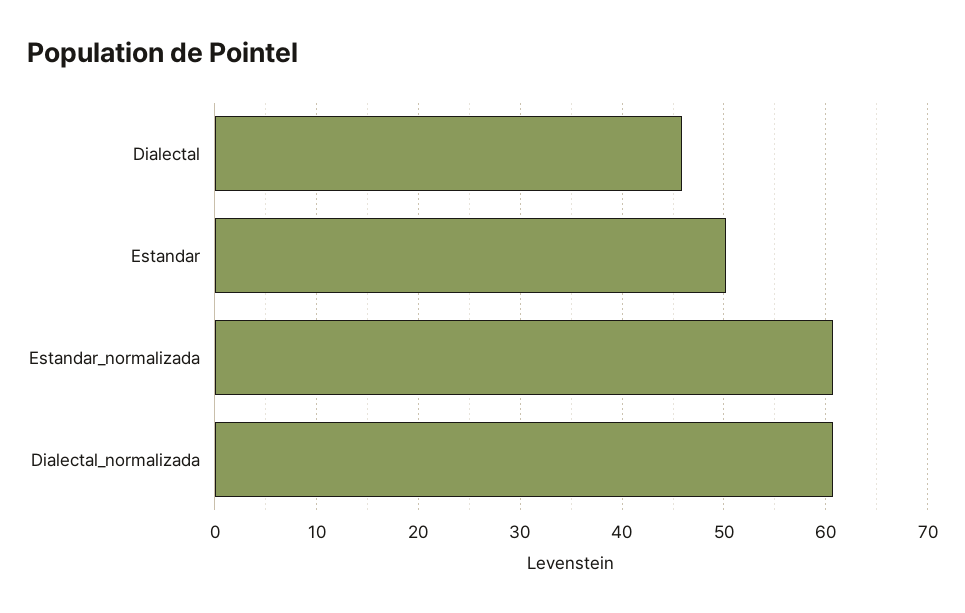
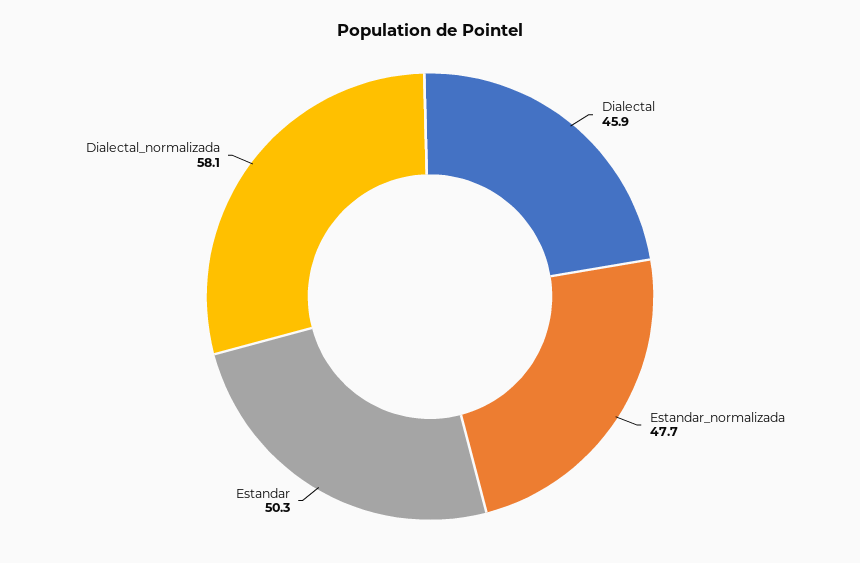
  {
    "Dialectal": 45.9,
    "Estandar": 50.3,
-   "Estandar_normalizada": 61,
+   "Estandar_normalizada": 47.7,
-   "Dialectal_normalizada": 61
+   "Dialectal_normalizada": 58.1
  }

